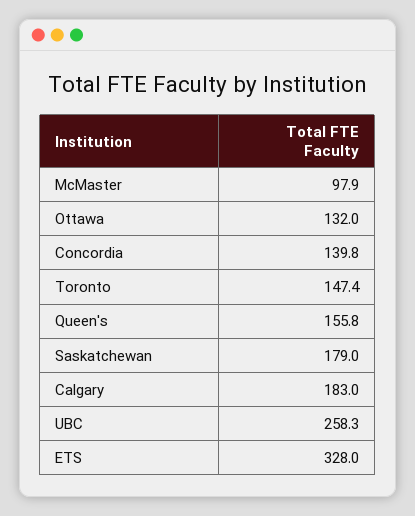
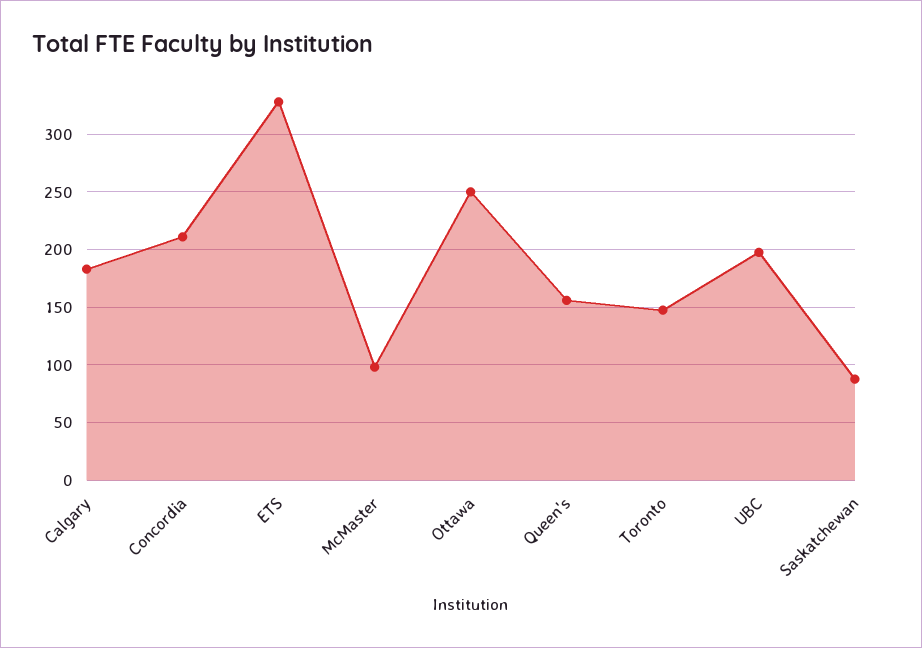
  {
    "McMaster": 97.9,
-   "Ottawa": 132,
+   "Ottawa": 250,
-   "Concordia": 139.8,
+   "Concordia": 210,
    "Toronto": 147.4,
    "Queen's": 155.8,
-   "Saskatchewan": 179,
+   "Saskatchewan": 90,
    "Calgary": 183,
-   "UBC": 258.3,
+   "UBC": 200,
    "ETS": 328
  }

